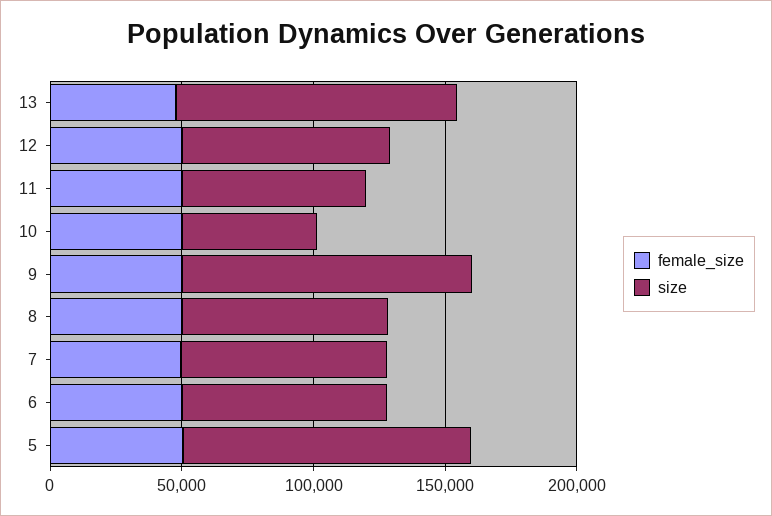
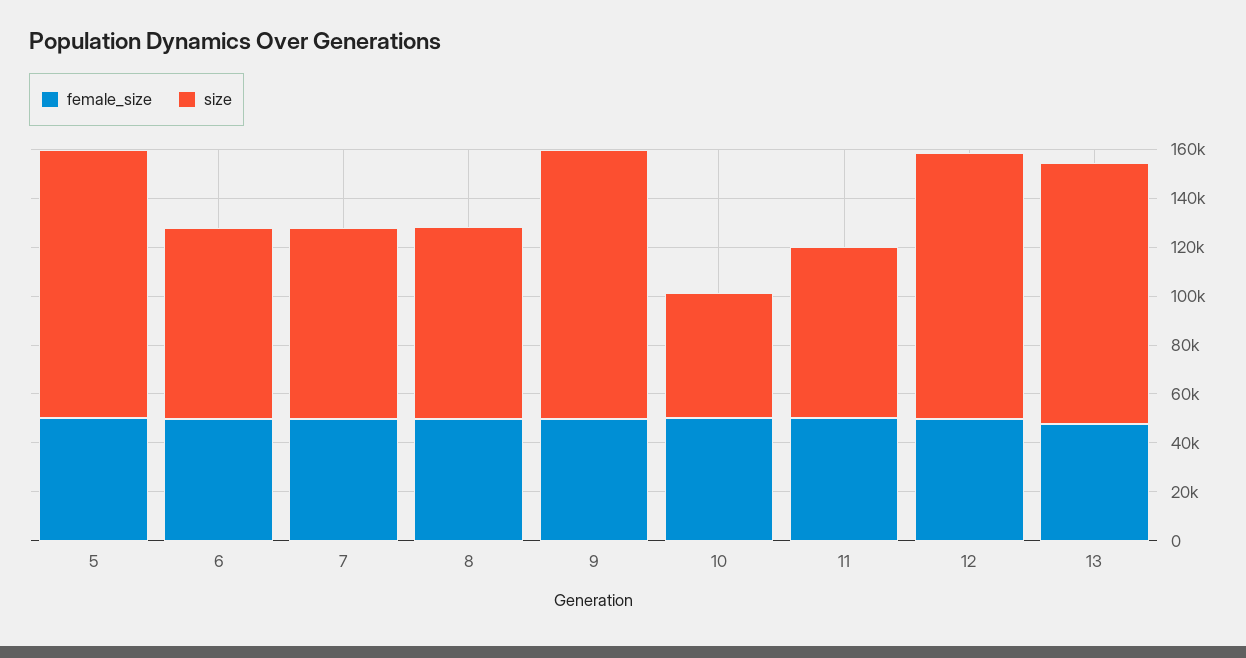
  {
    "female_size": {
      "13": 50000,
      "12": 50000,
      "11": 50000,
      "10": 50000,
      "9": 50000,
      "8": 50000,
      "7": 50000,
      "6": 50000,
      "5": 50000
    },
    "size": {
      "13": 105000,
-     "12": 80000,
+     "12": 110000,
      "11": 70000,
      "10": 50000,
      "9": 110000,
      "8": 80000,
      "7": 80000,
      "6": 80000,
      "5": 110000
    }
  }

